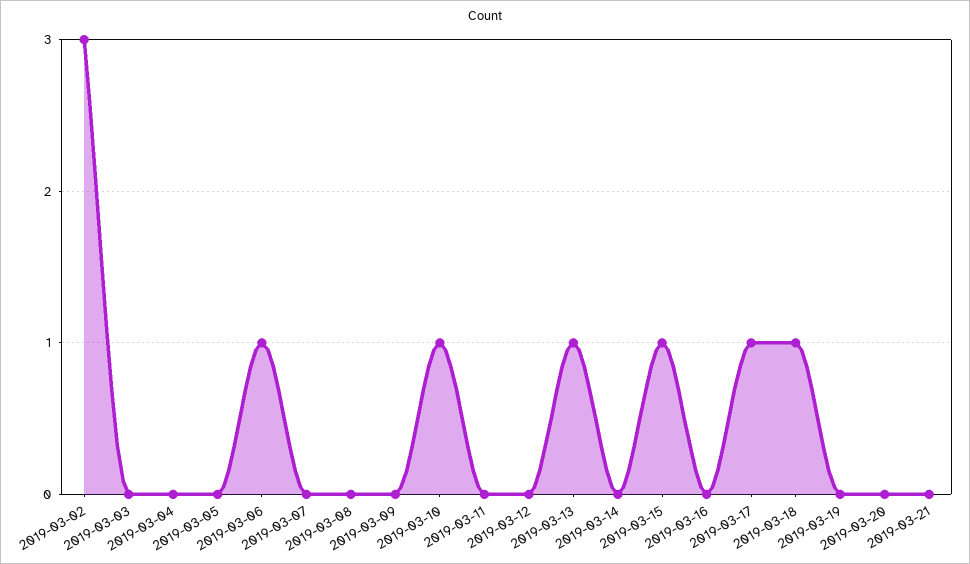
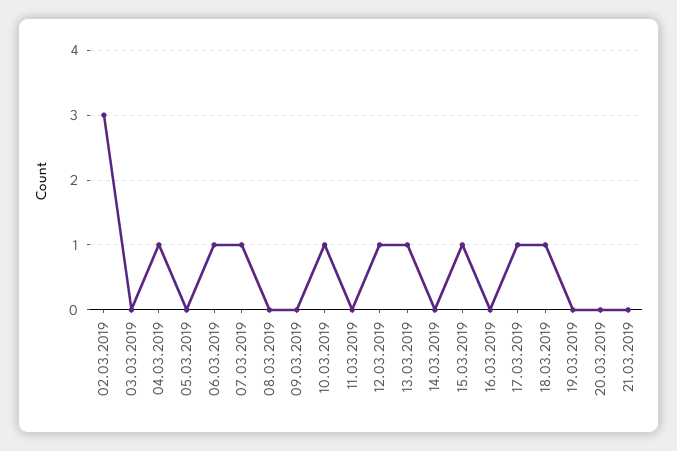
  {
    "2019-03-02": 3,
    "2019-03-03": 0,
-   "2019-03-04": 0,
+   "2019-03-04": 1,
    "2019-03-05": 0,
    "2019-03-06": 1,
-   "2019-03-07": 0,
+   "2019-03-07": 1,
    "2019-03-08": 0,
    "2019-03-09": 0,
    "2019-03-10": 1,
    "2019-03-11": 0,
-   "2019-03-12": 0,
+   "2019-03-12": 1,
    "2019-03-13": 1,
    "2019-03-14": 0,
    "2019-03-15": 1,
    "2019-03-16": 0,
    "2019-03-17": 1,
    "2019-03-18": 1,
    "2019-03-19": 0,
    "2019-03-20": 0,
    "2019-03-21": 0
  }

